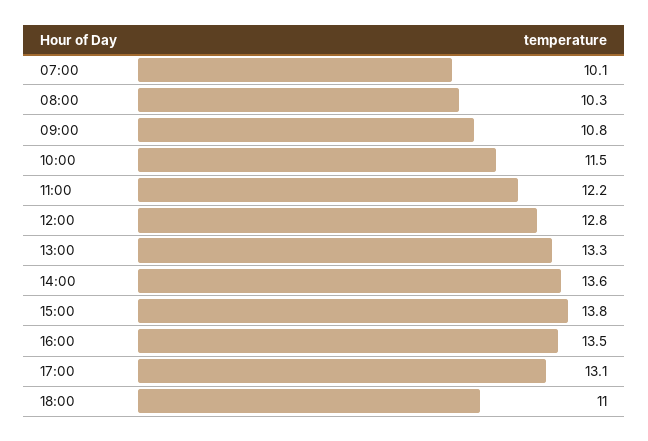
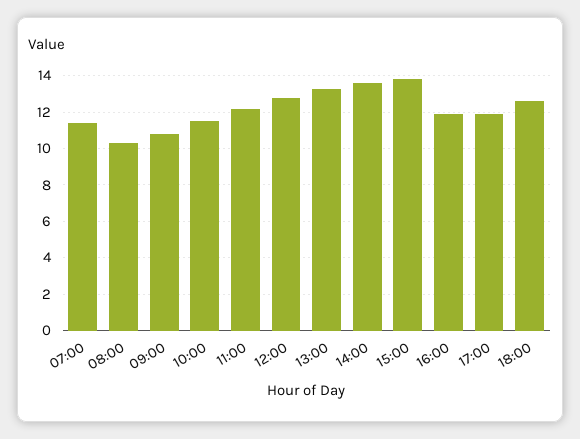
  {
-   "07:00": 10.1,
+   "07:00": 11.5,
    "08:00": 10.3,
    "09:00": 10.8,
    "10:00": 11.5,
    "11:00": 12.2,
    "12:00": 12.8,
    "13:00": 13.3,
    "14:00": 13.6,
    "15:00": 13.8,
-   "16:00": 13.5,
+   "16:00": 12,
-   "17:00": 13.1,
+   "17:00": 12,
-   "18:00": 11
+   "18:00": 12.5
  }

